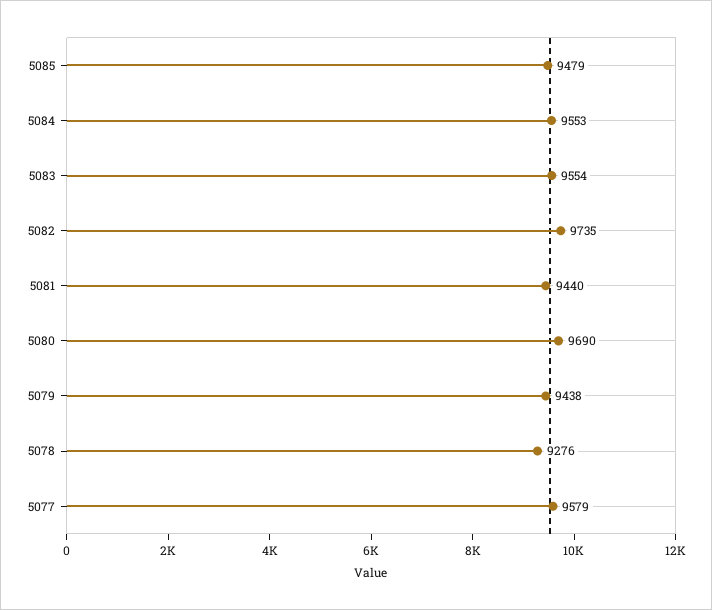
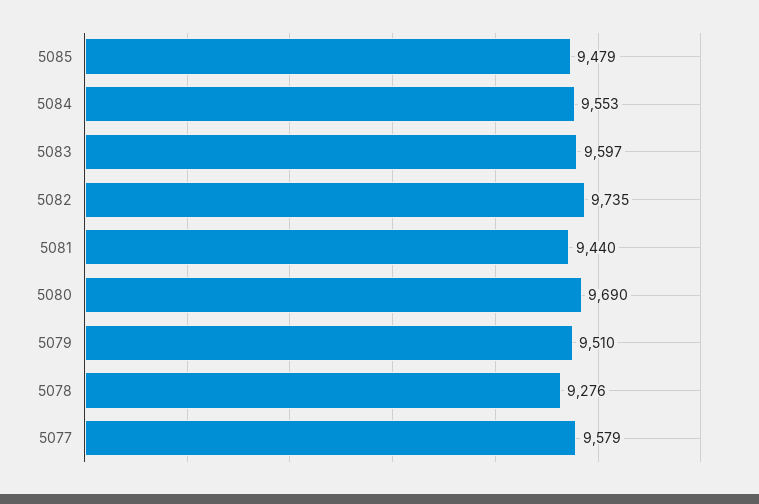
  {
    "5085": 9479,
    "5084": 9553,
-   "5083": 9554,
+   "5083": 9597,
    "5082": 9735,
    "5081": 9440,
    "5080": 9690,
-   "5079": 9438,
+   "5079": 9510,
    "5078": 9276,
    "5077": 9579
  }

